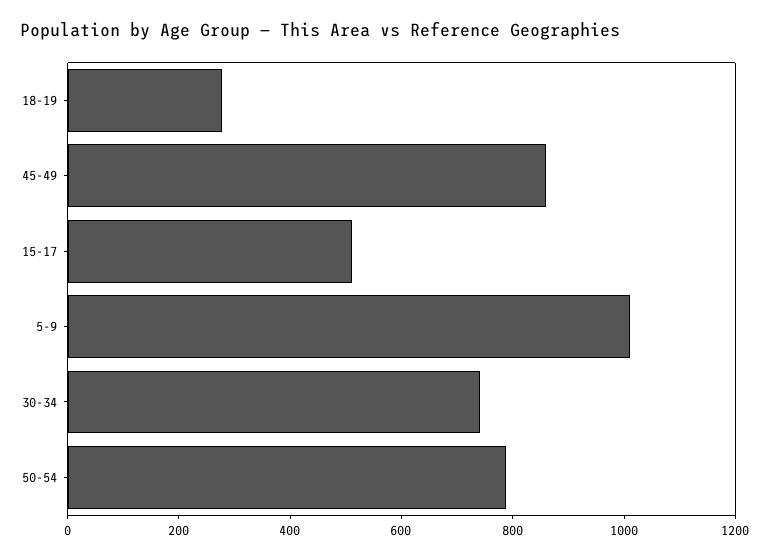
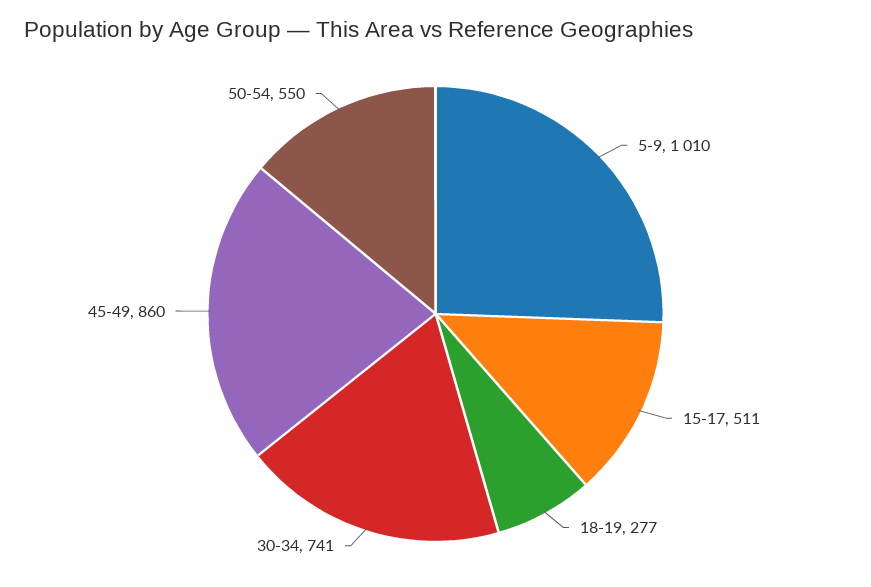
  {
    "18-19": 277,
    "45-49": 860,
    "15-17": 511,
    "5-9": 1010,
    "30-34": 741,
-   "50-54": 800
+   "50-54": 550
  }

